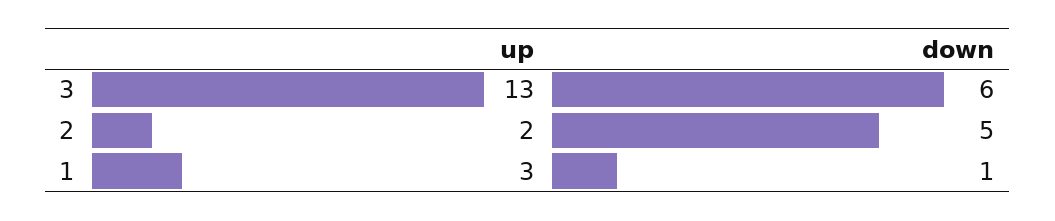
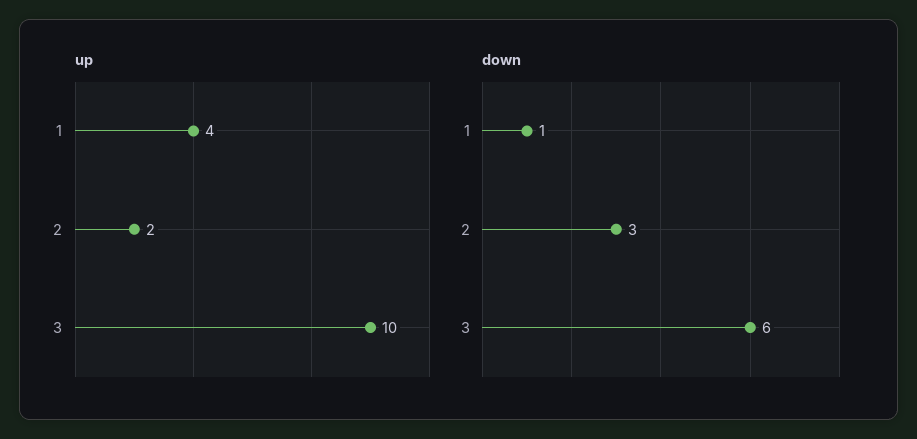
  {
    "up": {
-     "3": 13,
+     "3": 10,
      "2": 2,
-     "1": 3
+     "1": 4
    },
    "down": {
      "3": 6,
-     "2": 5,
+     "2": 3,
      "1": 1
    }
  }

